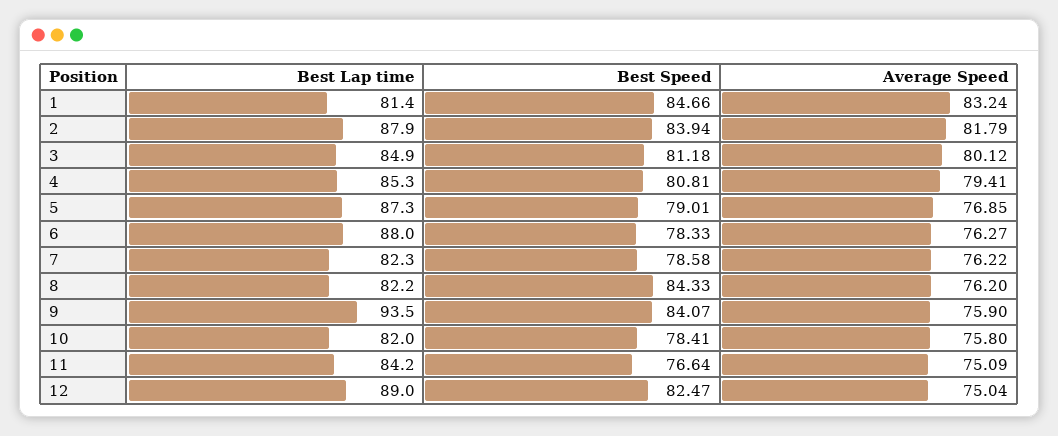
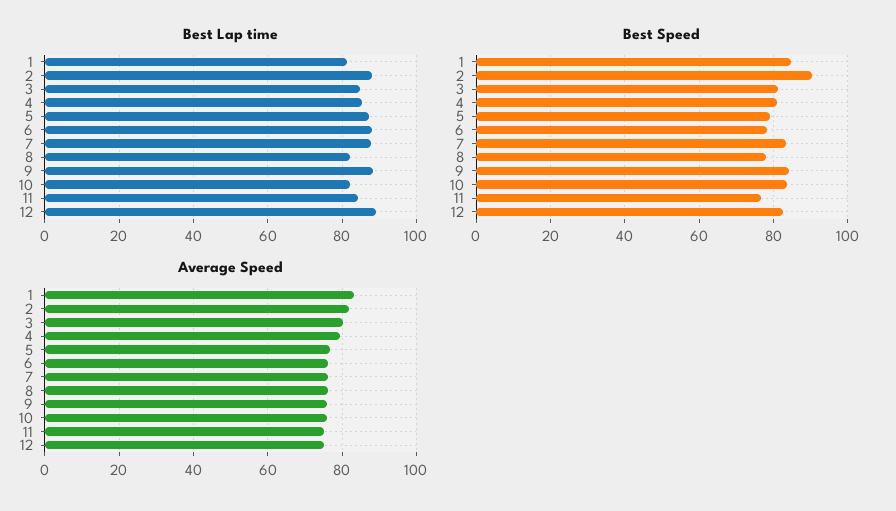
  {
    "Best Lap time": {
      "1": 81.4,
      "2": 87.9,
      "3": 84.9,
      "4": 85.3,
      "5": 87.3,
      "6": 88,
-     "7": 82.3,
+     "7": 88,
      "8": 82.2,
-     "9": 93.5,
+     "9": 88,
      "10": 82,
      "11": 84.2,
      "12": 89
    },
    "Best Speed": {
      "1": 84.66,
-     "2": 83.94,
+     "2": 90,
      "3": 81.18,
      "4": 80.81,
      "5": 79.01,
      "6": 78.33,
-     "7": 78.58,
+     "7": 84,
-     "8": 84.33,
+     "8": 78,
      "9": 84.07,
-     "10": 78.41,
+     "10": 84,
      "11": 76.64,
      "12": 82.47
    },
    "Average Speed": {
      "1": 83.24,
      "2": 81.79,
      "3": 80.12,
      "4": 79.41,
      "5": 76.85,
      "6": 76.27,
      "7": 76.22,
      "8": 76.2,
      "9": 75.9,
      "10": 75.8,
      "11": 75.09,
      "12": 75.04
    }
  }

